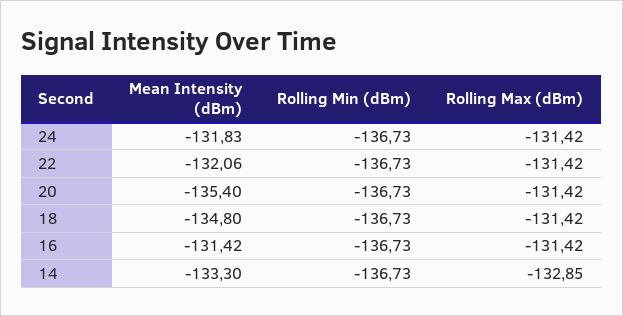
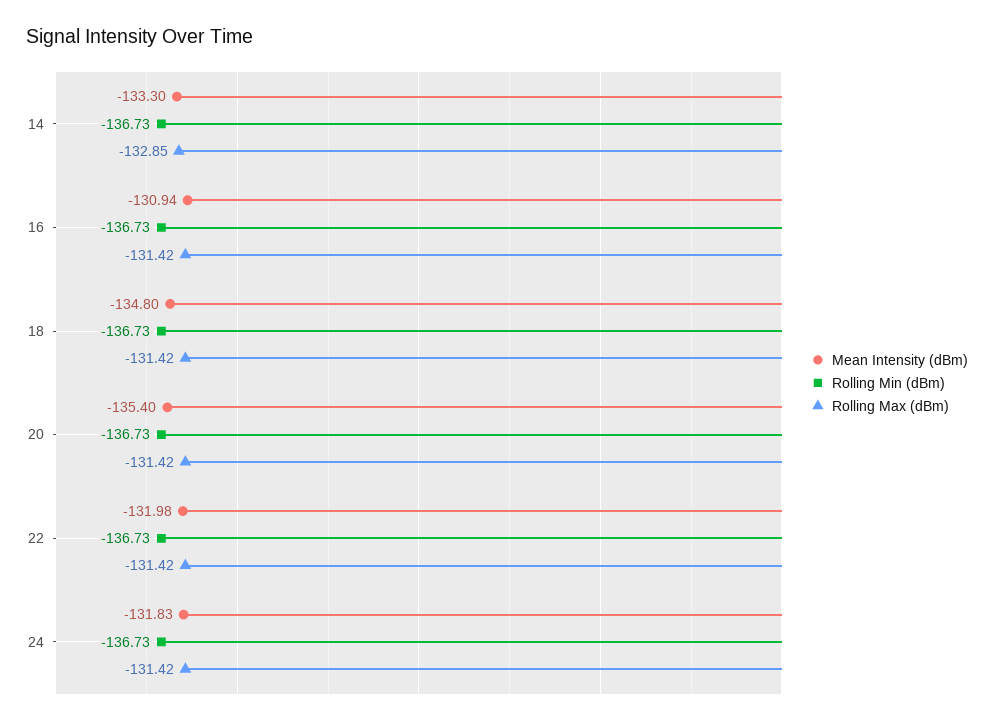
  {
    "Mean Intensity (dBm)": {
      "24": -131.83,
-     "22": -132.06,
+     "22": -131.98,
      "20": -135.4,
      "18": -134.8,
-     "16": -131.42,
+     "16": -130.94,
      "14": -133.3
    },
    "Rolling Min (dBm)": {
      "24": -136.73,
      "22": -136.73,
      "20": -136.73,
      "18": -136.73,
      "16": -136.73,
      "14": -136.73
    },
    "Rolling Max (dBm)": {
      "24": -131.42,
      "22": -131.42,
      "20": -131.42,
      "18": -131.42,
      "16": -131.42,
      "14": -132.85
    }
  }

